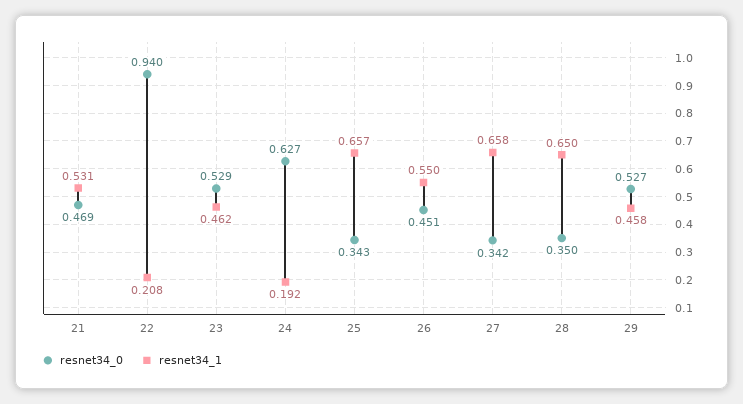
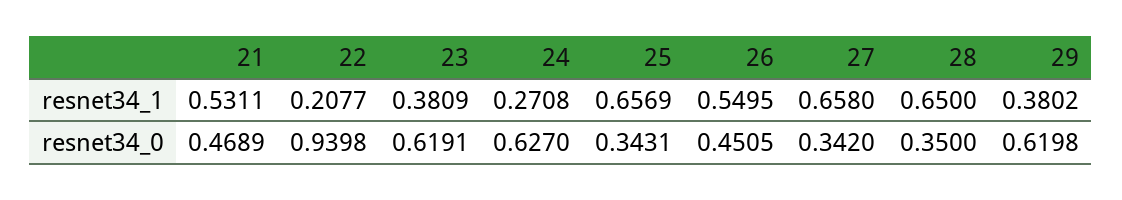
  {
    "resnet34_0": {
      "21": 0.4689,
      "22": 0.9398,
-     "23": 0.529,
+     "23": 0.6191,
      "24": 0.627,
      "25": 0.3431,
      "26": 0.4505,
      "27": 0.342,
      "28": 0.35,
-     "29": 0.527
+     "29": 0.6198
    },
    "resnet34_1": {
      "21": 0.5311,
      "22": 0.2077,
-     "23": 0.462,
+     "23": 0.3809,
-     "24": 0.192,
+     "24": 0.2708,
      "25": 0.6569,
      "26": 0.5495,
      "27": 0.658,
      "28": 0.65,
-     "29": 0.458
+     "29": 0.3802
    }
  }

